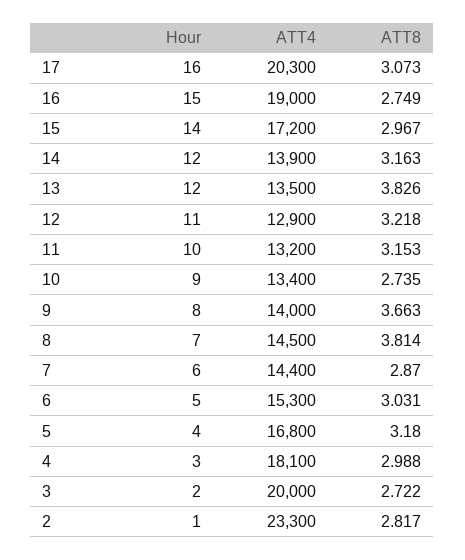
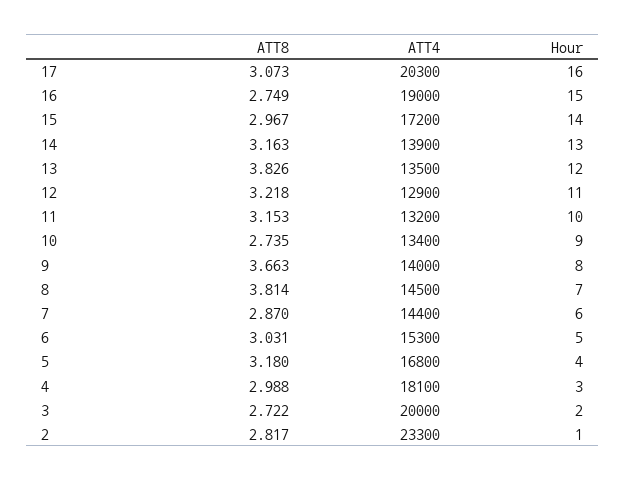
  {
    "Hour": {
      "17": 16,
      "16": 15,
      "15": 14,
-     "14": 12,
+     "14": 13,
      "13": 12,
      "12": 11,
      "11": 10,
      "10": 9,
      "9": 8,
      "8": 7,
      "7": 6,
      "6": 5,
      "5": 4,
      "4": 3,
      "3": 2,
      "2": 1
    },
    "ATT4": {
      "17": 20300,
      "16": 19000,
      "15": 17200,
      "14": 13900,
      "13": 13500,
      "12": 12900,
      "11": 13200,
      "10": 13400,
      "9": 14000,
      "8": 14500,
      "7": 14400,
      "6": 15300,
      "5": 16800,
      "4": 18100,
      "3": 20000,
      "2": 23300
    },
    "ATT8": {
      "17": 3.073,
      "16": 2.749,
      "15": 2.967,
      "14": 3.163,
      "13": 3.826,
      "12": 3.218,
      "11": 3.153,
      "10": 2.735,
      "9": 3.663,
      "8": 3.814,
      "7": 2.87,
      "6": 3.031,
      "5": 3.18,
      "4": 2.988,
      "3": 2.722,
      "2": 2.817
    }
  }

